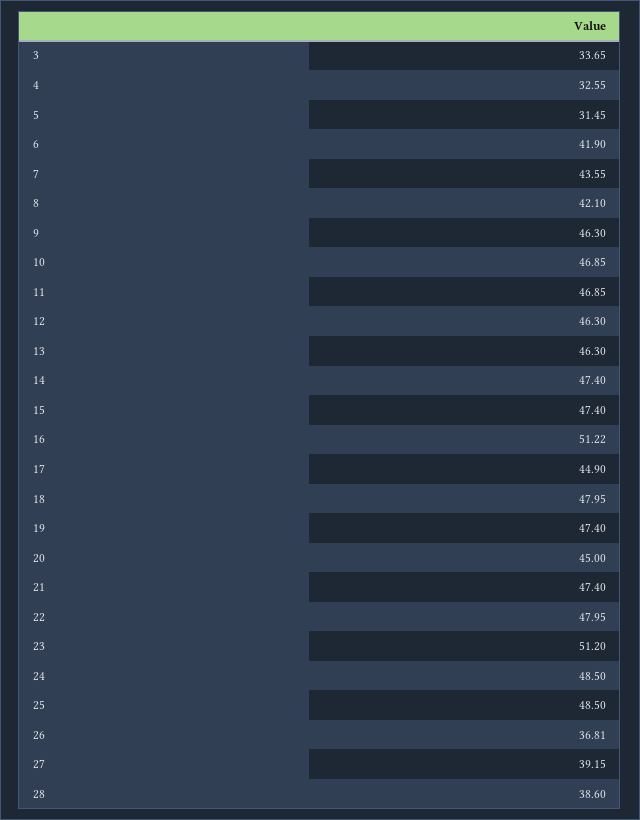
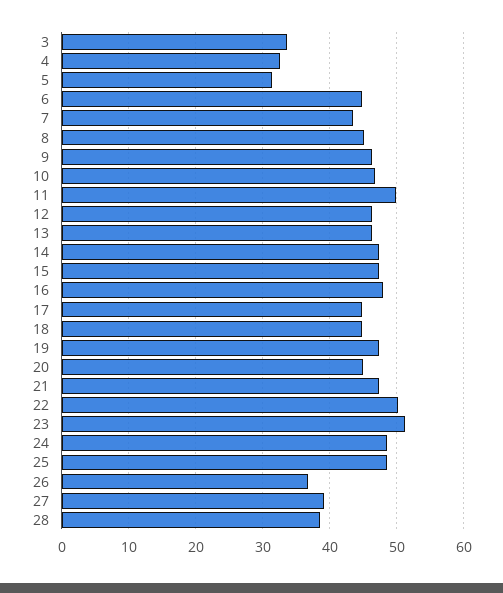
  {
    "3": 33.65,
    "4": 32.55,
    "5": 31.45,
-   "6": 41.9,
+   "6": 45,
    "7": 43.55,
-   "8": 42.1,
+   "8": 45,
    "9": 46.3,
    "10": 46.85,
-   "11": 46.85,
+   "11": 50,
    "12": 46.3,
    "13": 46.3,
    "14": 47.4,
    "15": 47.4,
-   "16": 51.22,
+   "16": 48,
    "17": 44.9,
-   "18": 47.95,
+   "18": 45,
    "19": 47.4,
    "20": 45,
    "21": 47.4,
-   "22": 47.95,
+   "22": 50,
    "23": 51.2,
    "24": 48.5,
    "25": 48.5,
    "26": 36.81,
    "27": 39.15,
    "28": 38.6
  }

